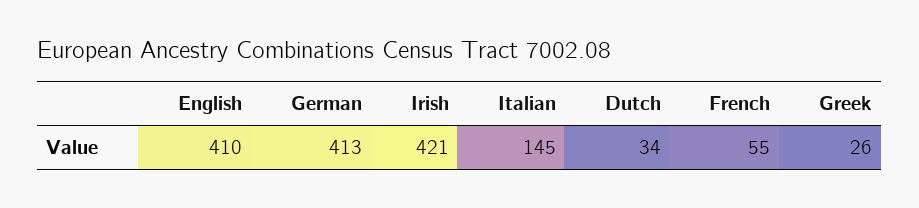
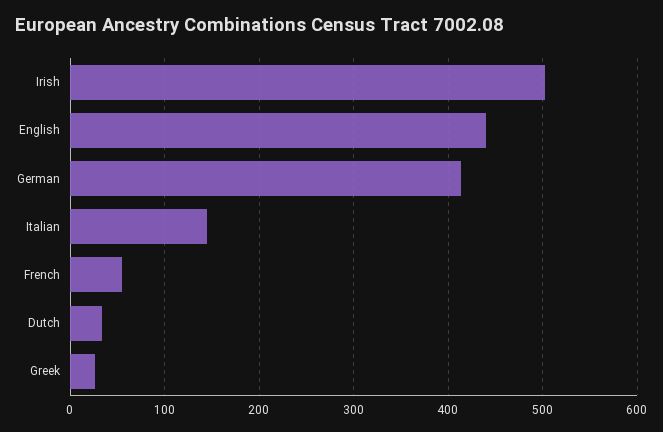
  {
-   "English": 410,
+   "English": 440,
    "German": 413,
-   "Irish": 421,
+   "Irish": 500,
    "Italian": 145,
    "Dutch": 34,
    "French": 55,
    "Greek": 26
  }

